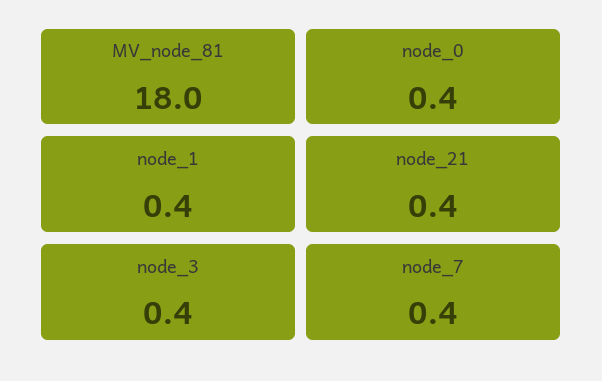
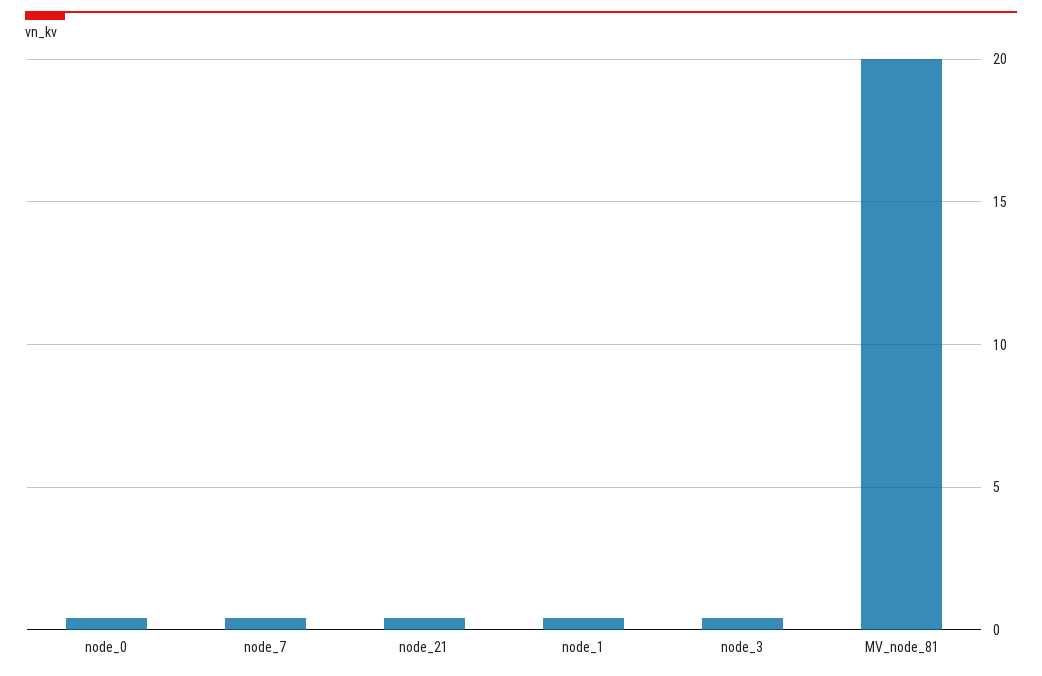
  {
-   "MV_node_81": 18,
+   "MV_node_81": 20,
    "node_0": 0.4,
    "node_1": 0.4,
    "node_21": 0.4,
    "node_3": 0.4,
    "node_7": 0.4
  }

